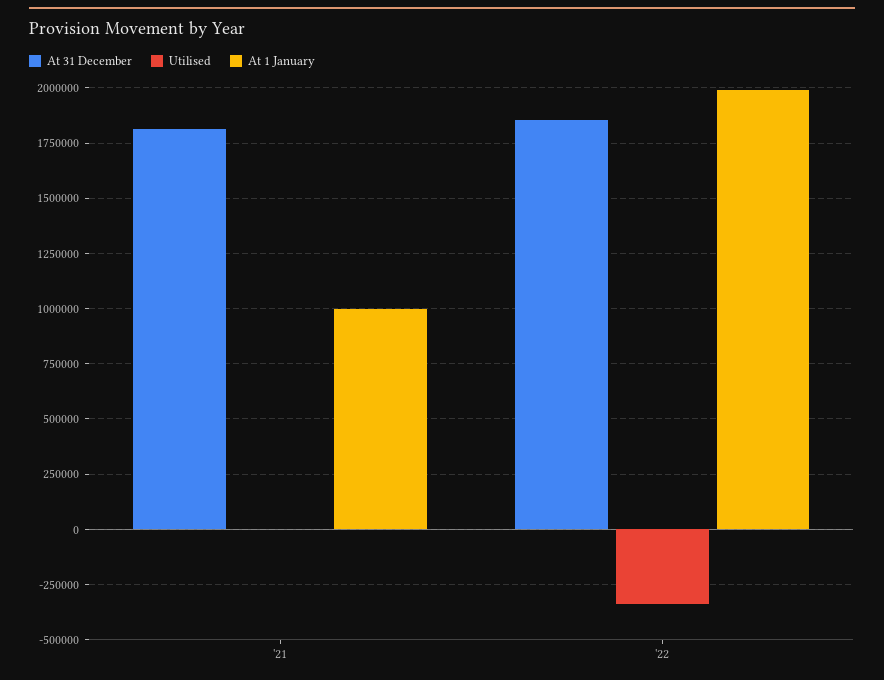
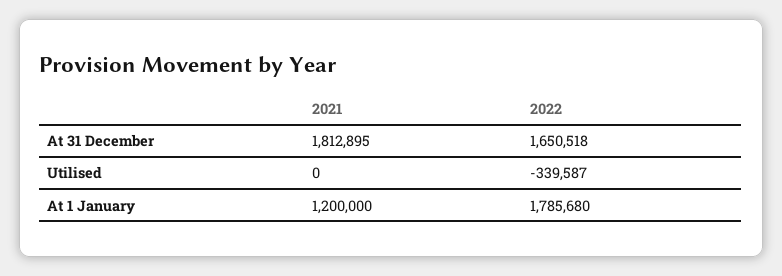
  {
    "At 31 December": {
      "'21": 1812895,
-     "'22": 1850000
+     "'22": 1650518
    },
    "Utilised": {
      "'21": 0,
      "'22": -339587
    },
    "At 1 January": {
-     "'21": 1000000,
+     "'21": 1200000,
-     "'22": 2000000
+     "'22": 1785680
    }
  }

